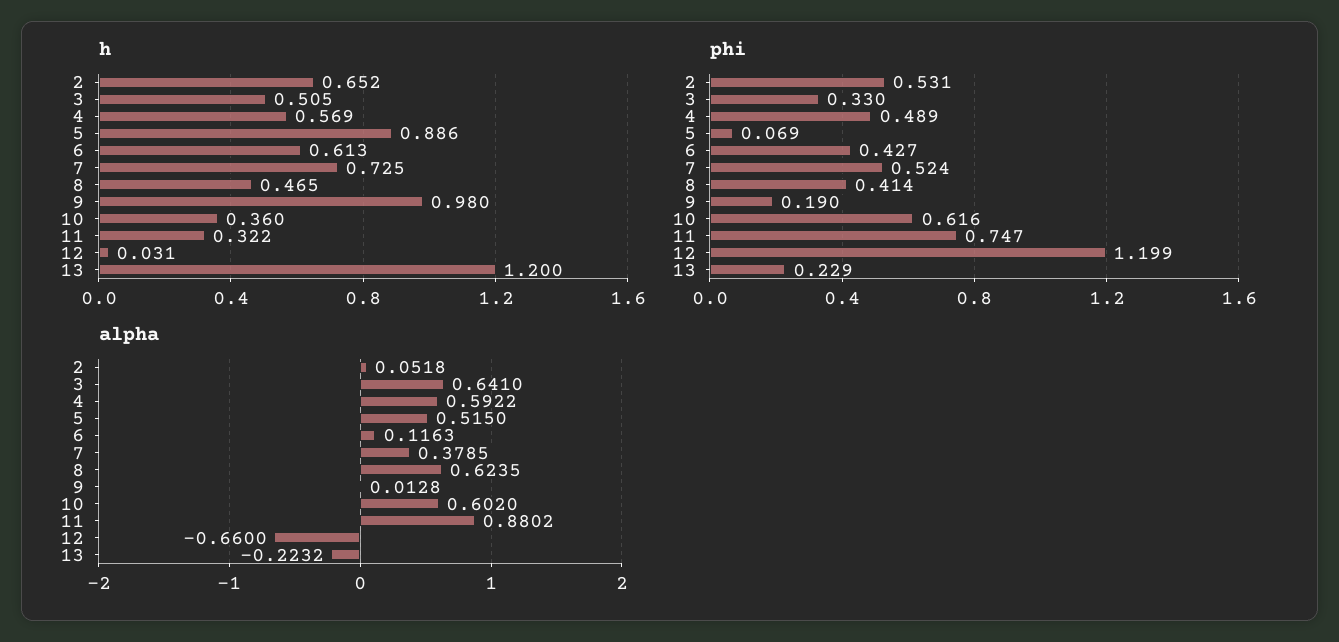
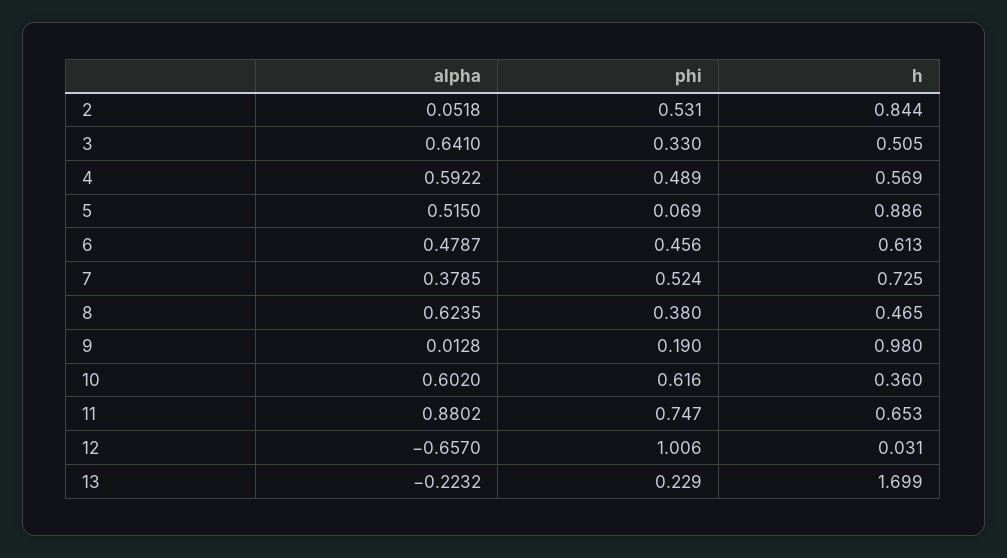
  {
    "h": {
-     "2": 0.652,
+     "2": 0.844,
      "3": 0.505,
      "4": 0.569,
      "5": 0.886,
      "6": 0.613,
      "7": 0.725,
      "8": 0.465,
      "9": 0.98,
      "10": 0.36,
-     "11": 0.322,
+     "11": 0.653,
      "12": 0.031,
-     "13": 1.2
+     "13": 1.699
    },
    "phi": {
      "2": 0.531,
      "3": 0.33,
      "4": 0.489,
      "5": 0.069,
-     "6": 0.427,
+     "6": 0.456,
      "7": 0.524,
-     "8": 0.414,
+     "8": 0.38,
      "9": 0.19,
      "10": 0.616,
      "11": 0.747,
-     "12": 1.199,
+     "12": 1.006,
      "13": 0.229
    },
    "alpha": {
      "2": 0.0518,
      "3": 0.641,
      "4": 0.5922,
      "5": 0.515,
-     "6": 0.1163,
+     "6": 0.4787,
      "7": 0.3785,
      "8": 0.6235,
      "9": 0.0128,
      "10": 0.602,
      "11": 0.8802,
-     "12": -0.66,
+     "12": -0.657,
      "13": -0.2232
    }
  }

